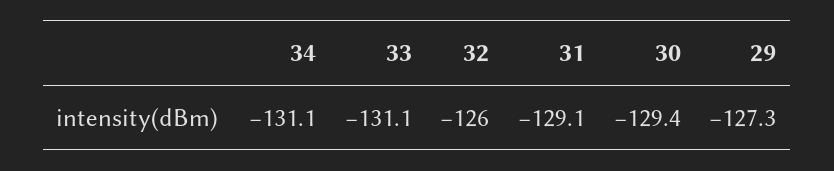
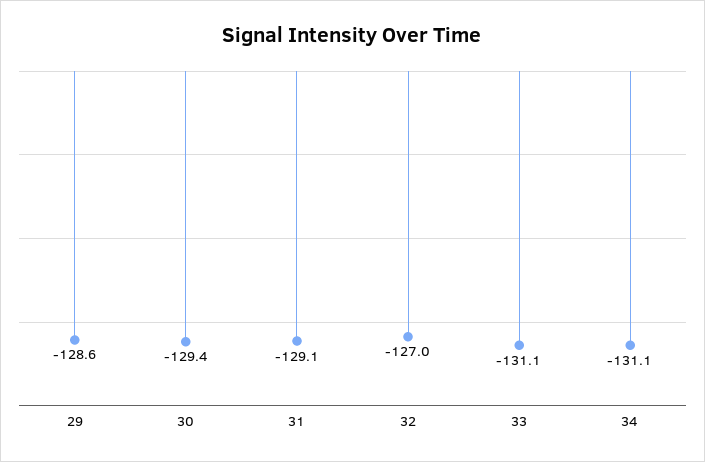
  {
    "34": -131.1,
    "33": -131.1,
-   "32": -126,
+   "32": -127,
    "31": -129.1,
    "30": -129.4,
-   "29": -127.3
+   "29": -128.6
  }

